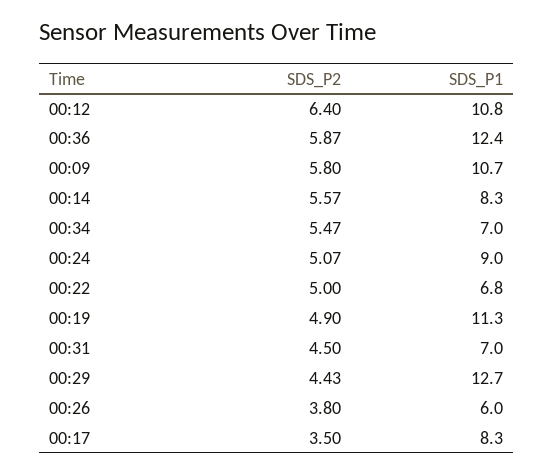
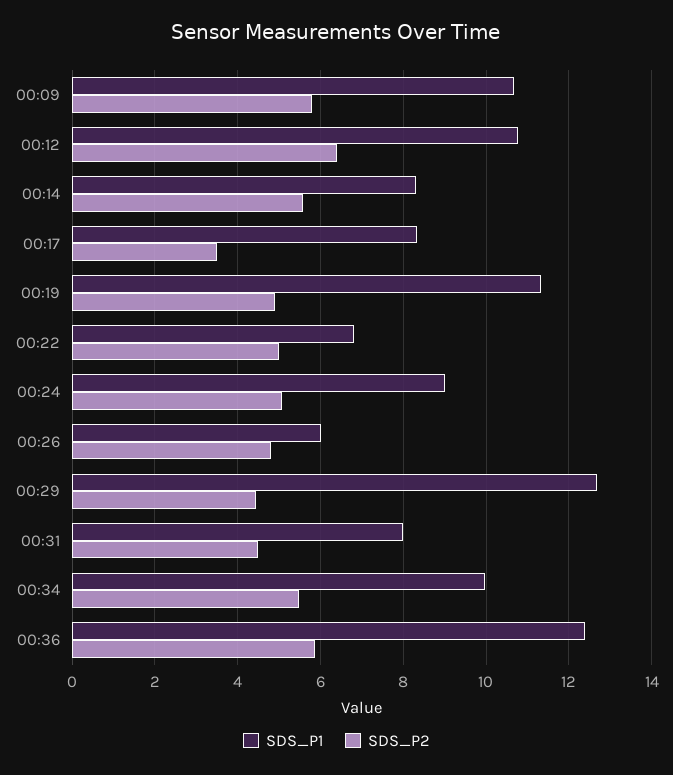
  {
    "SDS_P2": {
      "00:12": 6.4,
      "00:36": 5.87,
      "00:09": 5.8,
      "00:14": 5.57,
      "00:34": 5.47,
      "00:24": 5.07,
      "00:22": 5,
      "00:19": 4.9,
      "00:31": 4.5,
      "00:29": 4.43,
-     "00:26": 3.8,
+     "00:26": 4.8,
      "00:17": 3.5
    },
    "SDS_P1": {
      "00:12": 10.8,
      "00:36": 12.4,
      "00:09": 10.7,
      "00:14": 8.3,
-     "00:34": 7,
+     "00:34": 10,
      "00:24": 9,
      "00:22": 6.8,
      "00:19": 11.3,
-     "00:31": 7,
+     "00:31": 8,
      "00:29": 12.7,
      "00:26": 6,
      "00:17": 8.3
    }
  }

